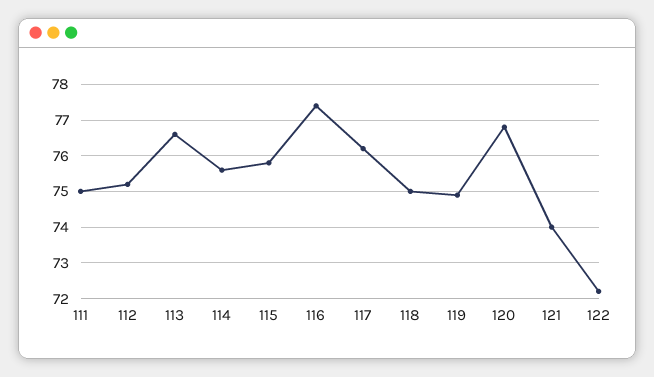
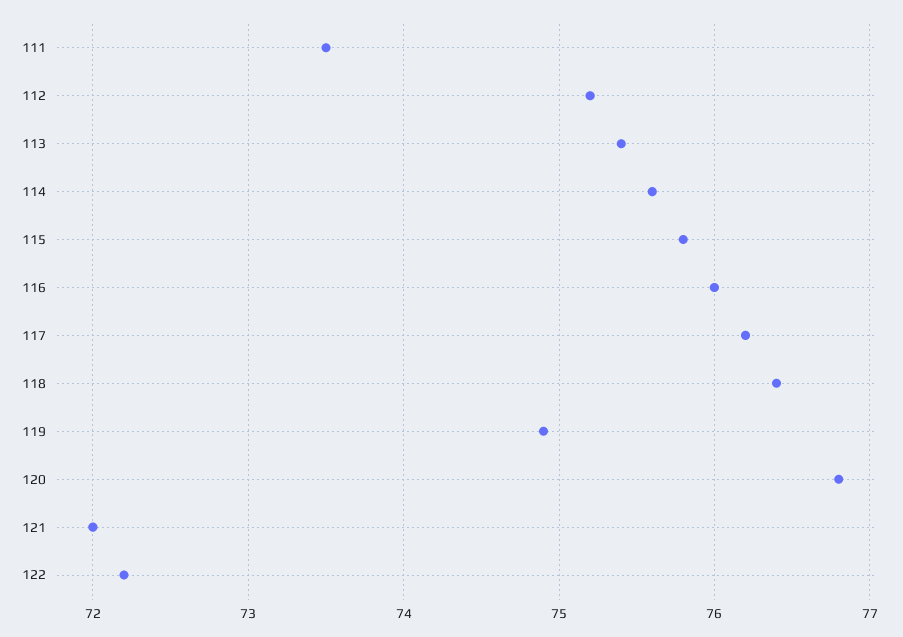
  {
-   "111": 75,
+   "111": 73.5,
    "112": 75.2,
-   "113": 76.5,
+   "113": 75.4,
    "114": 75.6,
    "115": 75.8,
-   "116": 77.5,
+   "116": 76,
    "117": 76.2,
-   "118": 75,
+   "118": 76.4,
    "119": 74.9,
    "120": 76.8,
-   "121": 74,
+   "121": 72,
    "122": 72.2
  }

